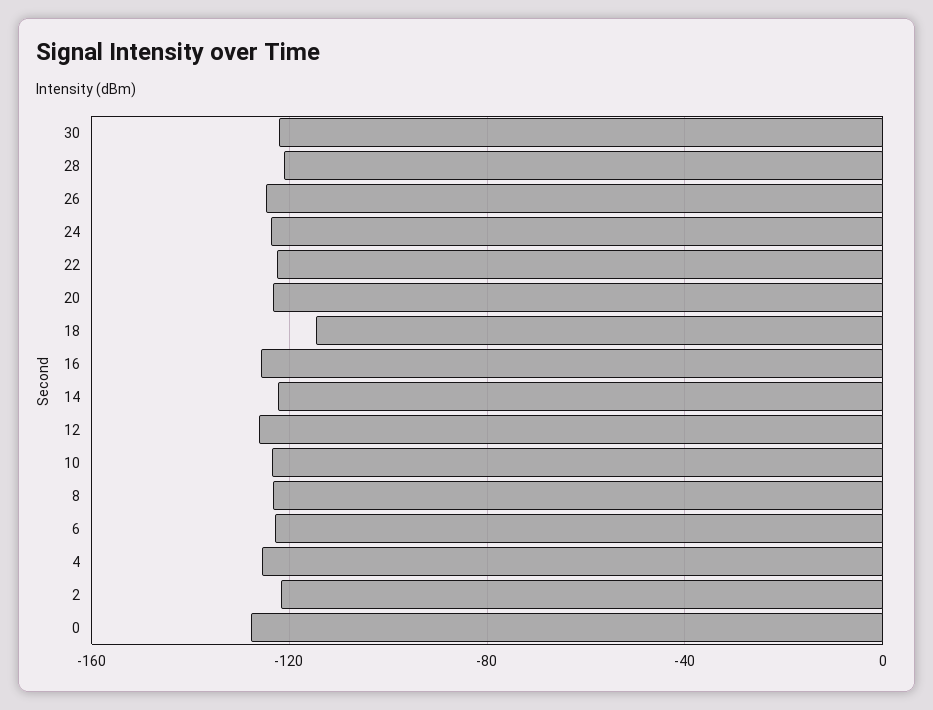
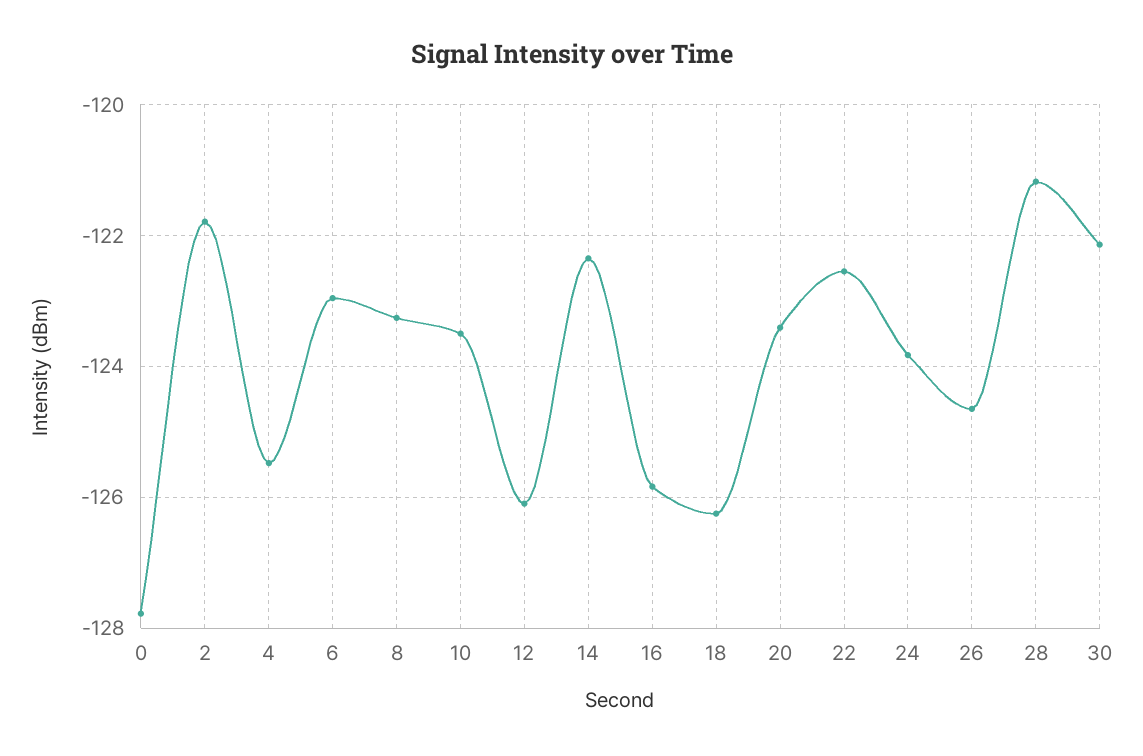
  {
    "30": -122.2,
    "28": -121.2,
    "26": -124.6,
    "24": -123.8,
    "22": -122.6,
    "20": -123.4,
-   "18": -115,
+   "18": -126.2,
    "16": -125.8,
    "14": -122.4,
    "12": -126.2,
    "10": -123.6,
    "8": -123.2,
    "6": -123,
    "4": -125.4,
    "2": -121.8,
    "0": -127.8
  }

